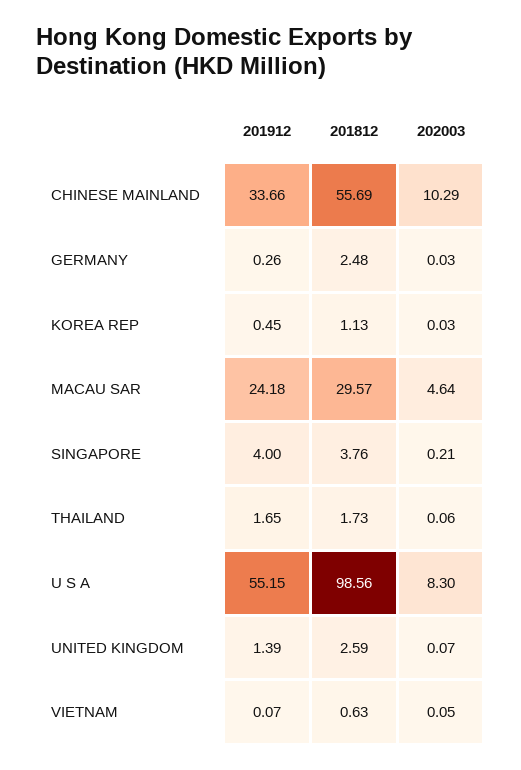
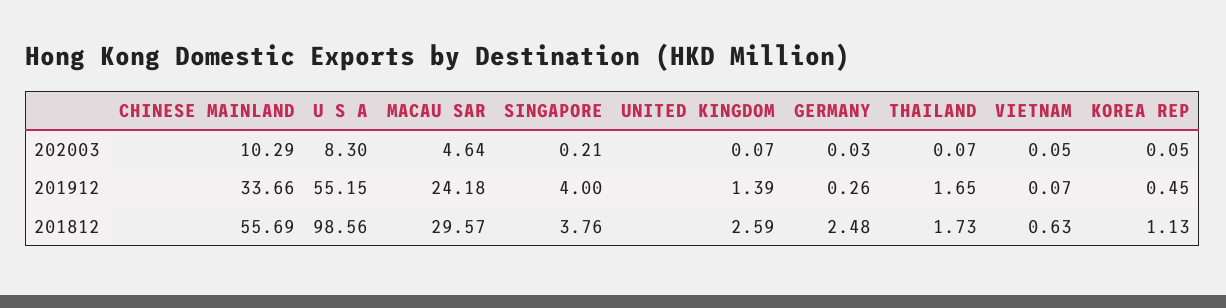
  {
    "201912": {
      "CHINESE MAINLAND": 33.66,
      "GERMANY": 0.26,
      "KOREA REP": 0.45,
      "MACAU SAR": 24.18,
      "SINGAPORE": 4,
      "THAILAND": 1.65,
      "U S A": 55.15,
      "UNITED KINGDOM": 1.39,
      "VIETNAM": 0.07
    },
    "201812": {
      "CHINESE MAINLAND": 55.69,
      "GERMANY": 2.48,
      "KOREA REP": 1.13,
      "MACAU SAR": 29.57,
      "SINGAPORE": 3.76,
      "THAILAND": 1.73,
      "U S A": 98.56,
      "UNITED KINGDOM": 2.59,
      "VIETNAM": 0.63
    },
    "202003": {
      "CHINESE MAINLAND": 10.29,
      "GERMANY": 0.03,
-     "KOREA REP": 0.03,
+     "KOREA REP": 0.05,
      "MACAU SAR": 4.64,
      "SINGAPORE": 0.21,
-     "THAILAND": 0.06,
+     "THAILAND": 0.07,
      "U S A": 8.3,
      "UNITED KINGDOM": 0.07,
      "VIETNAM": 0.05
    }
  }

